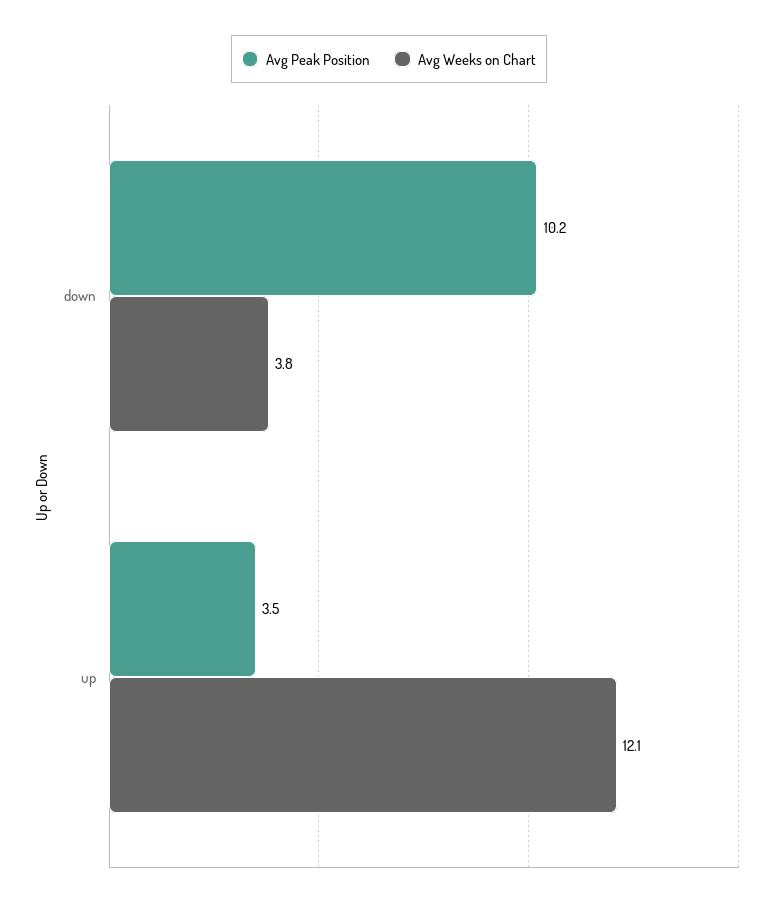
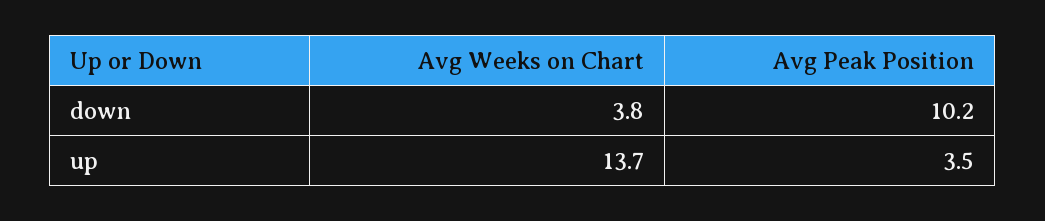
  {
    "Avg Peak Position": {
      "down": 10.2,
      "up": 3.5
    },
    "Avg Weeks on Chart": {
      "down": 3.8,
-     "up": 12.1
+     "up": 13.7
    }
  }

